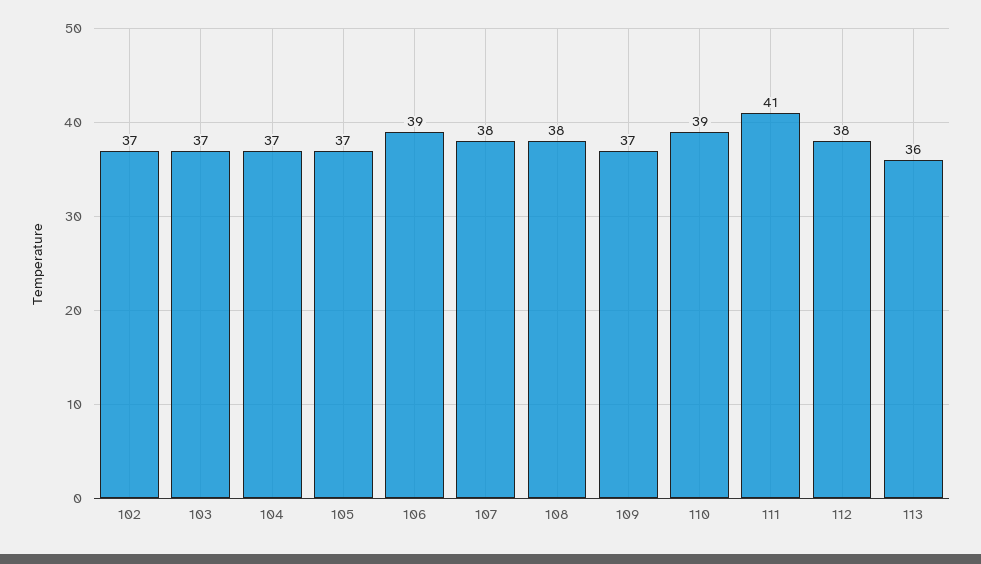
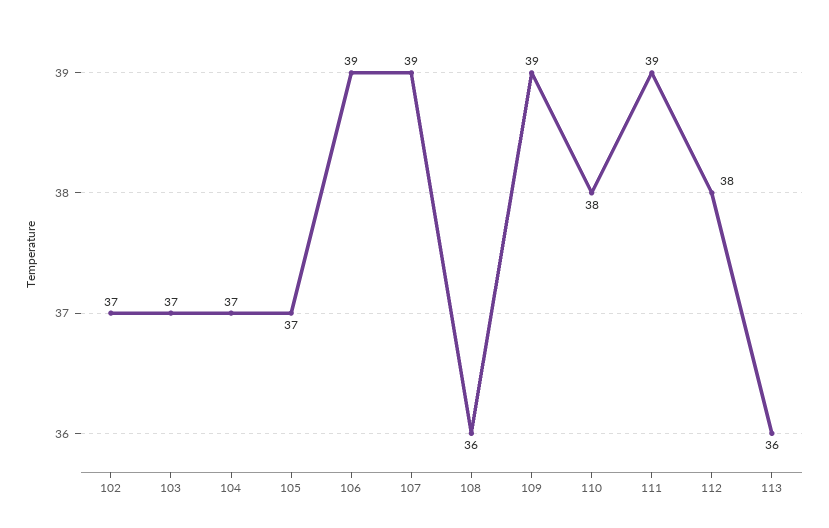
  {
    "102": 37,
    "103": 37,
    "104": 37,
    "105": 37,
    "106": 39,
-   "107": 38,
+   "107": 39,
-   "108": 38,
+   "108": 36,
-   "109": 37,
+   "109": 39,
-   "110": 39,
+   "110": 38,
-   "111": 41,
+   "111": 39,
    "112": 38,
    "113": 36
  }

